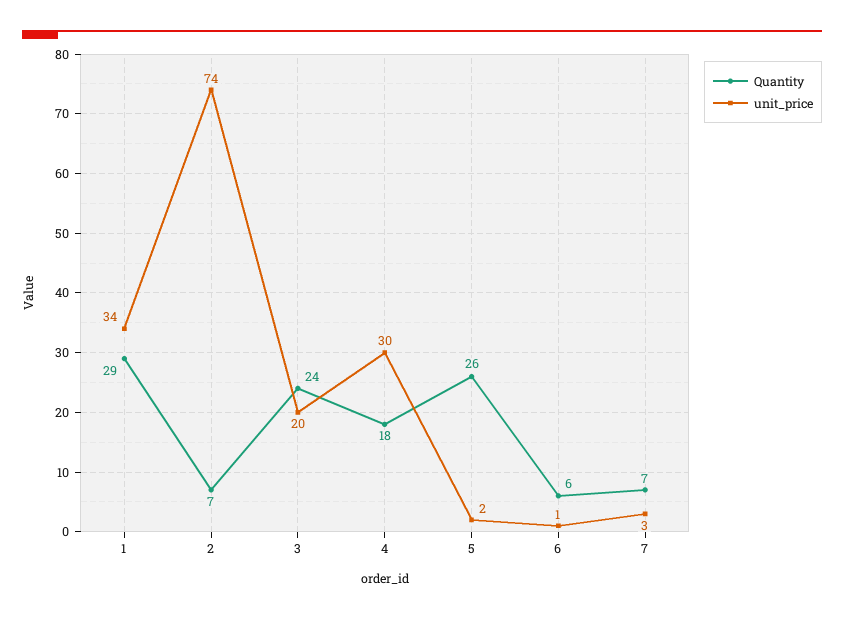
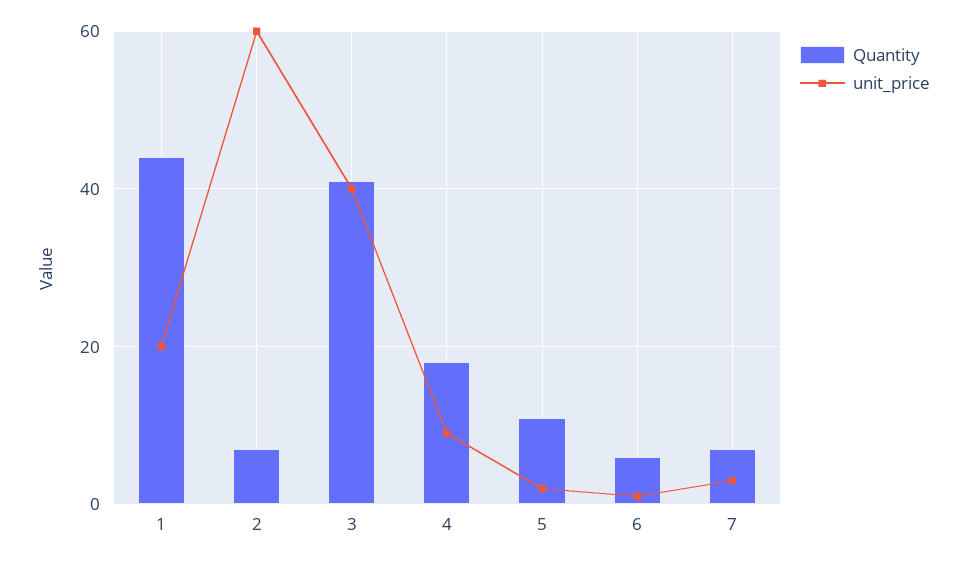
  {
    "Quantity": {
-     "1": 29,
+     "1": 45,
      "2": 7,
-     "3": 24,
+     "3": 40,
      "4": 18,
-     "5": 26,
+     "5": 10,
      "6": 6,
      "7": 7
    },
    "unit_price": {
-     "1": 34,
+     "1": 20,
-     "2": 74,
+     "2": 60,
-     "3": 20,
+     "3": 40,
-     "4": 30,
+     "4": 10,
      "5": 2,
      "6": 1,
      "7": 3
    }
  }

